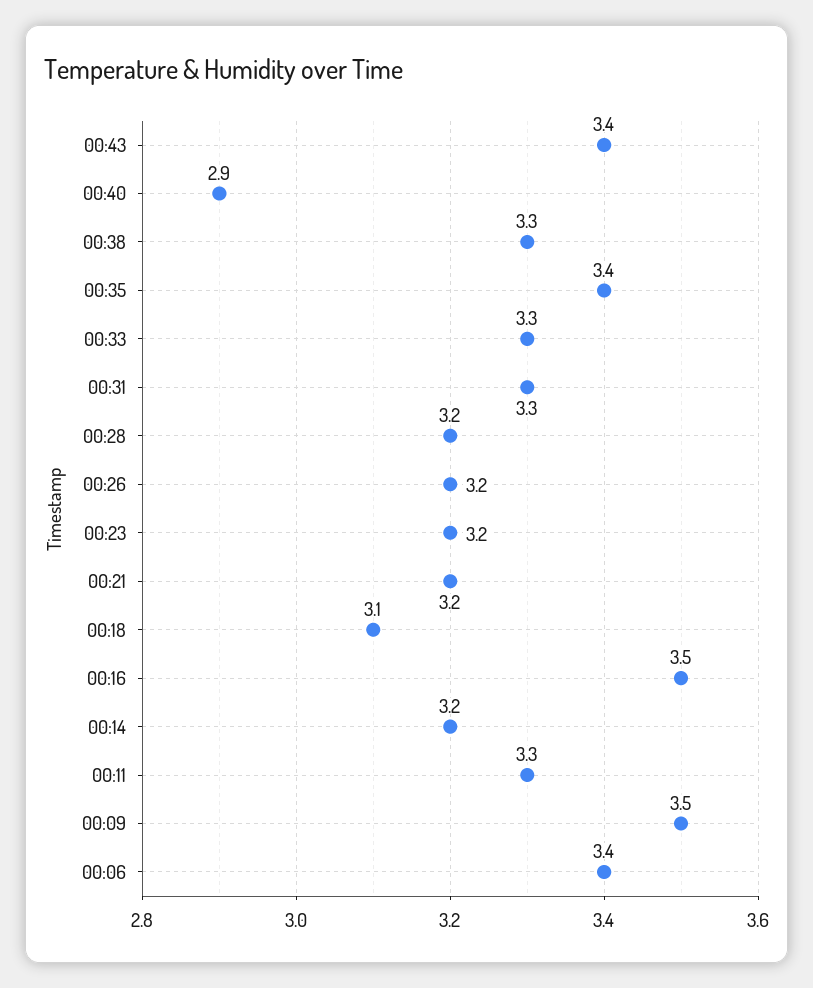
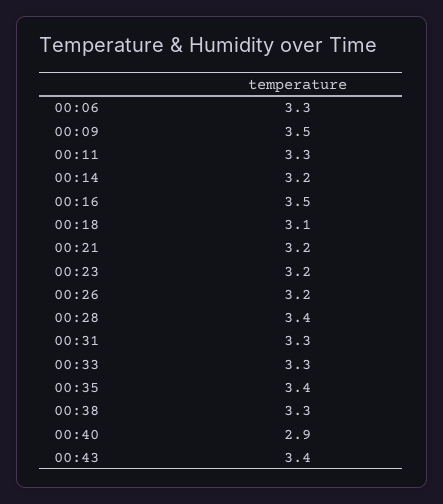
  {
    "00:43": 3.4,
    "00:40": 2.9,
    "00:38": 3.3,
    "00:35": 3.4,
    "00:33": 3.3,
    "00:31": 3.3,
-   "00:28": 3.2,
+   "00:28": 3.4,
    "00:26": 3.2,
    "00:23": 3.2,
    "00:21": 3.2,
    "00:18": 3.1,
    "00:16": 3.5,
    "00:14": 3.2,
    "00:11": 3.3,
    "00:09": 3.5,
-   "00:06": 3.4
+   "00:06": 3.3
  }

